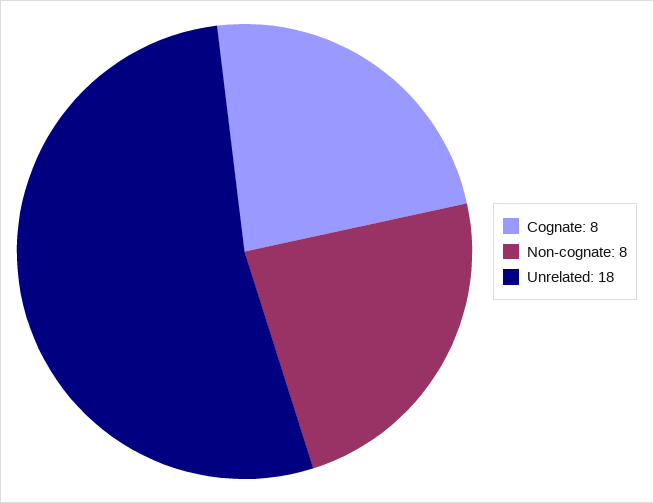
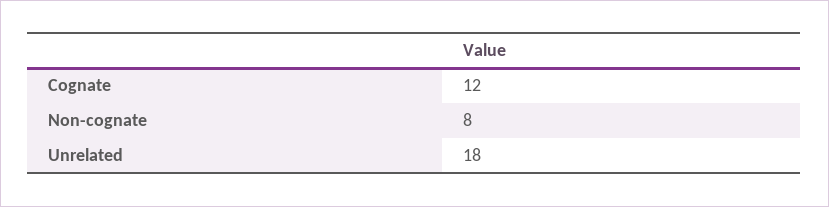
  {
-   "Cognate": 8,
+   "Cognate": 12,
    "Non-cognate": 8,
    "Unrelated": 18
  }

